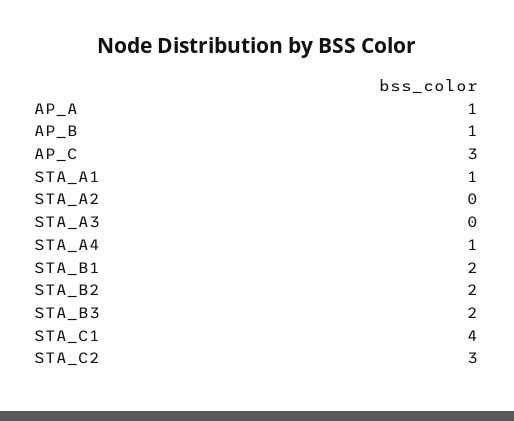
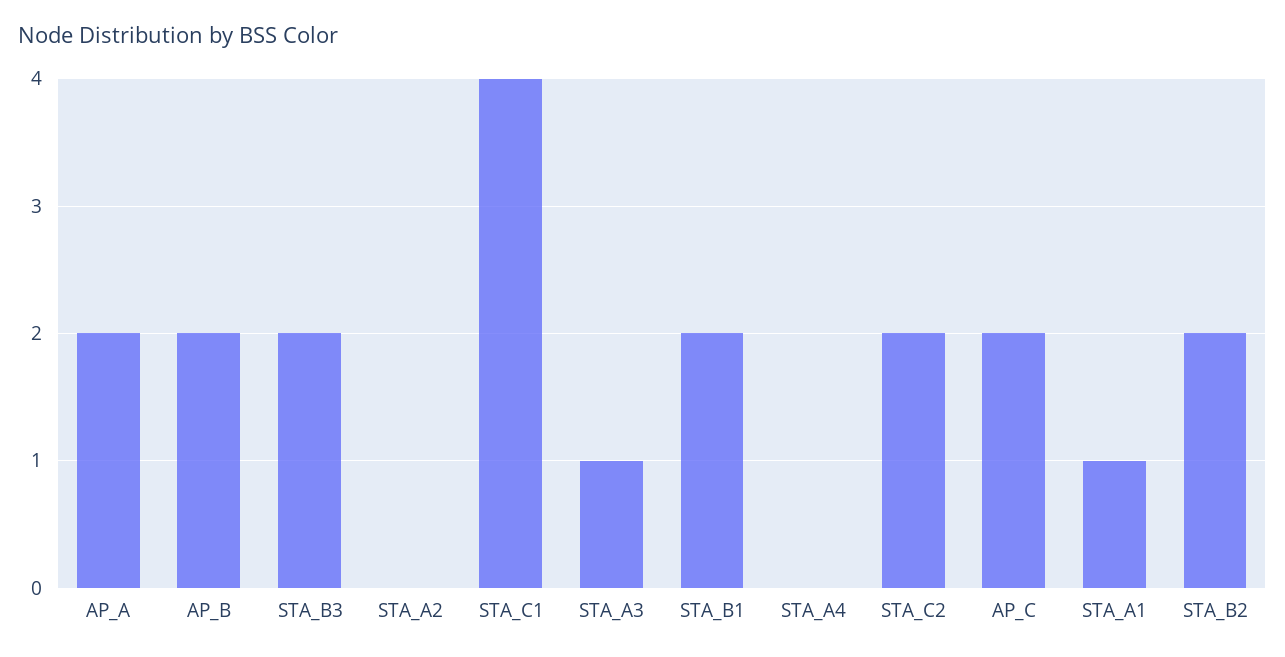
  {
-   "AP_A": 1,
+   "AP_A": 2,
-   "AP_B": 1,
+   "AP_B": 2,
-   "AP_C": 3,
+   "AP_C": 2,
    "STA_A1": 1,
    "STA_A2": 0,
-   "STA_A3": 0,
+   "STA_A3": 1,
-   "STA_A4": 1,
+   "STA_A4": 0,
    "STA_B1": 2,
    "STA_B2": 2,
    "STA_B3": 2,
    "STA_C1": 4,
-   "STA_C2": 3
+   "STA_C2": 2
  }

